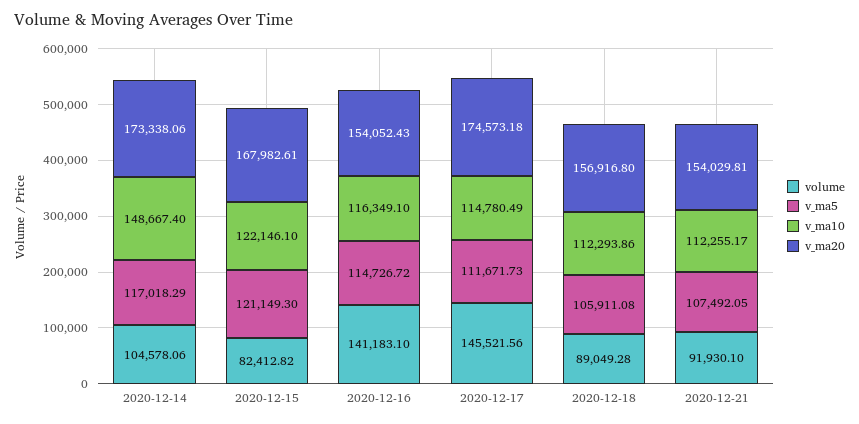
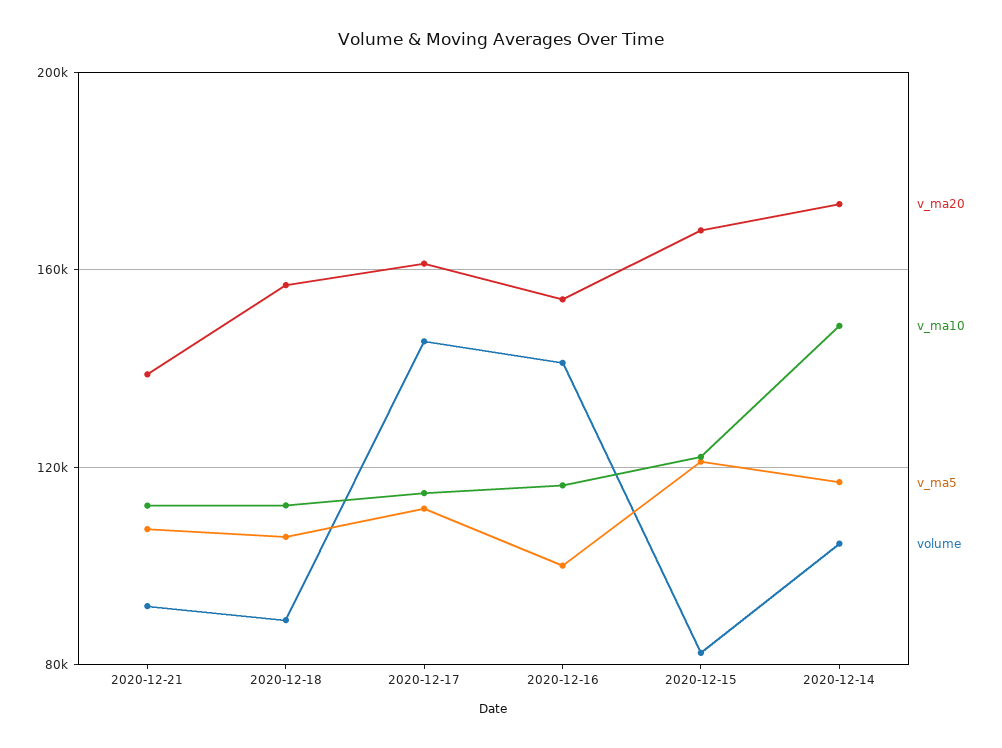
  {
    "volume": {
      "2020-12-14": 104578.06,
      "2020-12-15": 82412.82,
      "2020-12-16": 141183.1,
      "2020-12-17": 145521.56,
      "2020-12-18": 89049.28,
      "2020-12-21": 91930.1
    },
    "v_ma5": {
      "2020-12-14": 117018.29,
      "2020-12-15": 121149.3,
-     "2020-12-16": 114726.72,
+     "2020-12-16": 100000,
      "2020-12-17": 111671.73,
      "2020-12-18": 105911.08,
      "2020-12-21": 107492.05
    },
    "v_ma10": {
      "2020-12-14": 148667.4,
      "2020-12-15": 122146.1,
      "2020-12-16": 116349.1,
      "2020-12-17": 114780.49,
      "2020-12-18": 112293.86,
      "2020-12-21": 112255.17
    },
    "v_ma20": {
      "2020-12-14": 173338.06,
      "2020-12-15": 167982.61,
      "2020-12-16": 154052.43,
-     "2020-12-17": 174573.18,
+     "2020-12-17": 160000,
      "2020-12-18": 156916.8,
-     "2020-12-21": 154029.81
+     "2020-12-21": 140000
    }
  }

